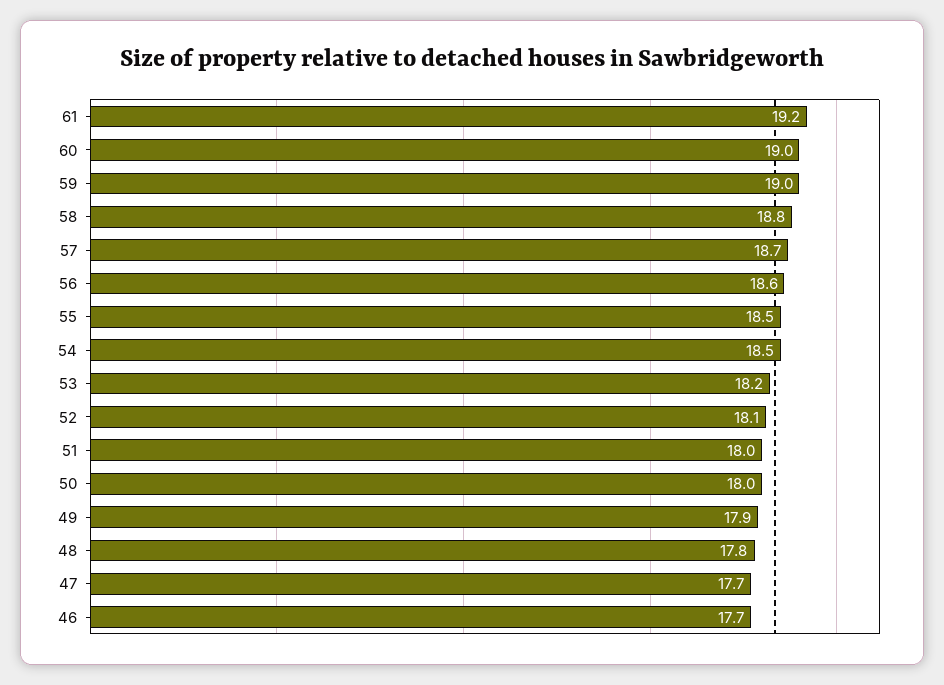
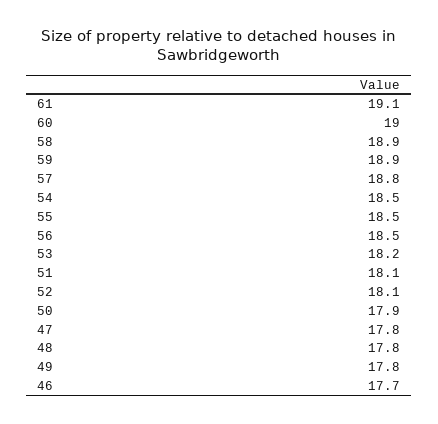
  {
-   "61": 19.2,
+   "61": 19.1,
    "60": 19,
-   "59": 19,
+   "59": 18.9,
-   "58": 18.8,
+   "58": 18.9,
-   "57": 18.7,
+   "57": 18.8,
-   "56": 18.6,
+   "56": 18.5,
    "55": 18.5,
    "54": 18.5,
    "53": 18.2,
    "52": 18.1,
-   "51": 18,
+   "51": 18.1,
-   "50": 18,
+   "50": 17.9,
-   "49": 17.9,
+   "49": 17.8,
    "48": 17.8,
-   "47": 17.7,
+   "47": 17.8,
    "46": 17.7
  }

